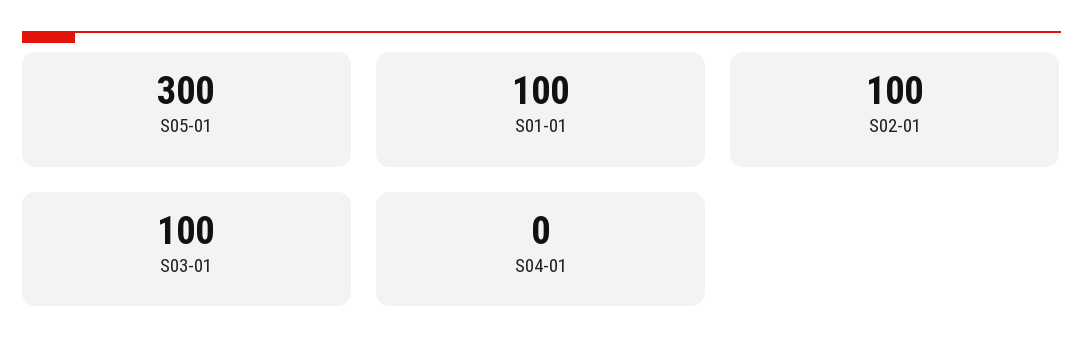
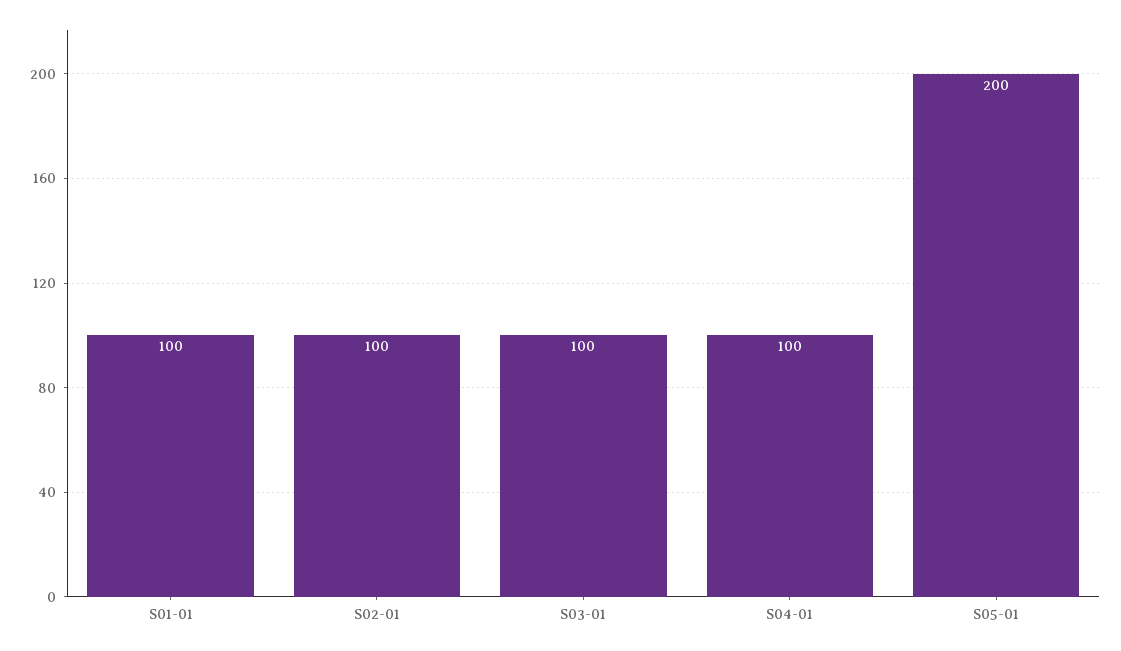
  {
-   "S05-01": 300,
+   "S05-01": 200,
    "S01-01": 100,
    "S02-01": 100,
    "S03-01": 100,
-   "S04-01": 0
+   "S04-01": 100
  }

